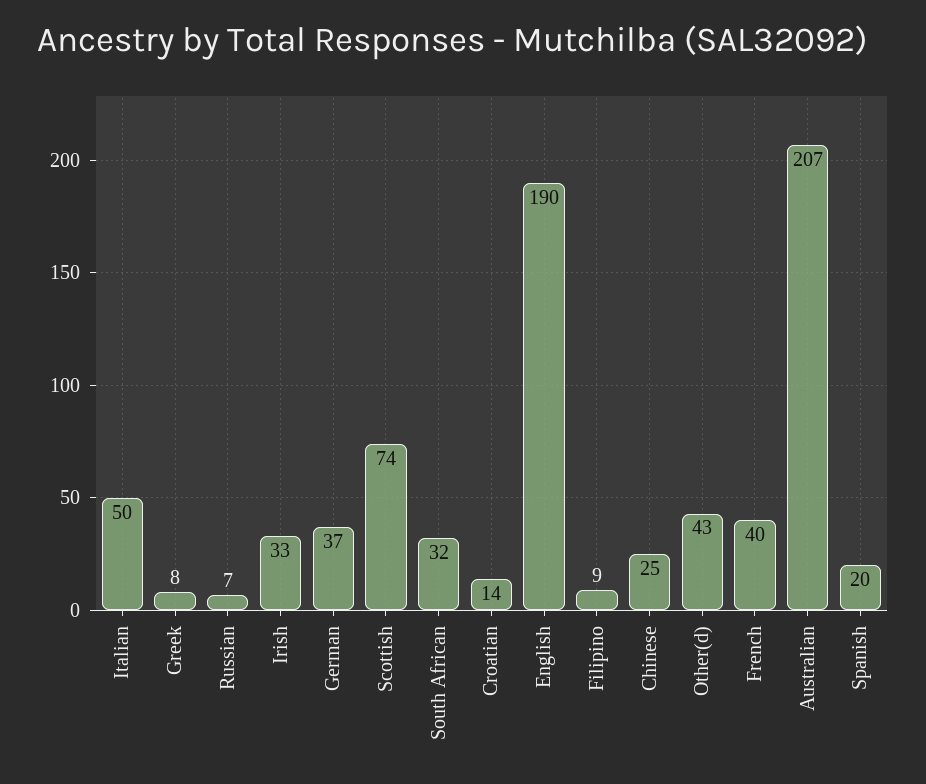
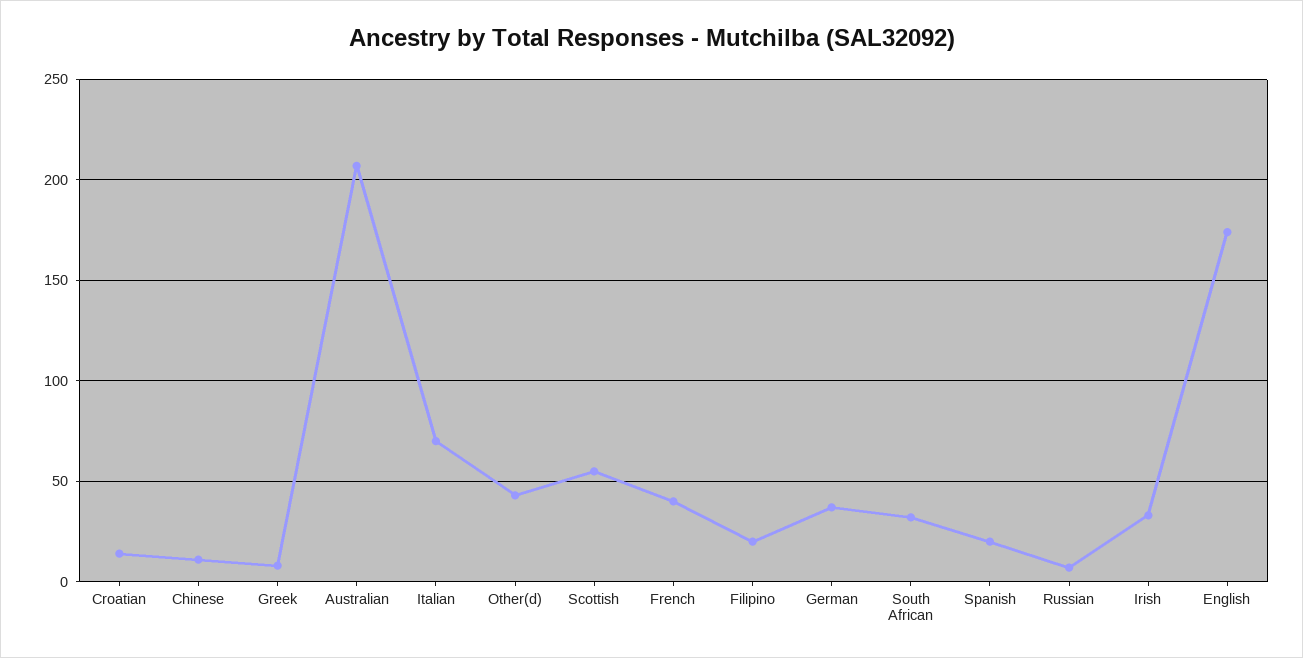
  {
-   "Italian": 50,
+   "Italian": 70,
    "Greek": 8,
    "Russian": 7,
    "Irish": 33,
    "German": 37,
-   "Scottish": 74,
+   "Scottish": 55,
    "South African": 32,
    "Croatian": 14,
-   "English": 190,
+   "English": 175,
-   "Filipino": 9,
+   "Filipino": 20,
-   "Chinese": 25,
+   "Chinese": 10,
    "Other(d)": 43,
    "French": 40,
    "Australian": 207,
    "Spanish": 20
  }

